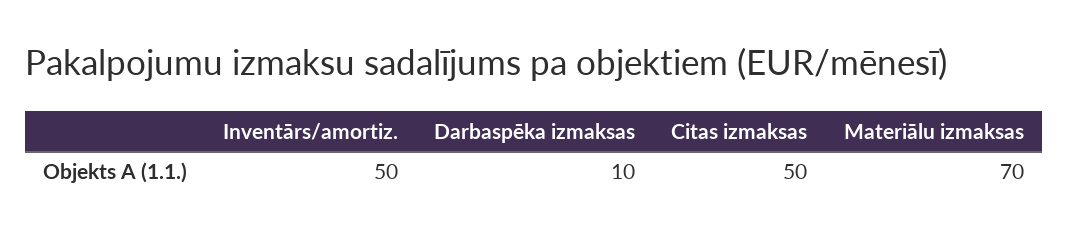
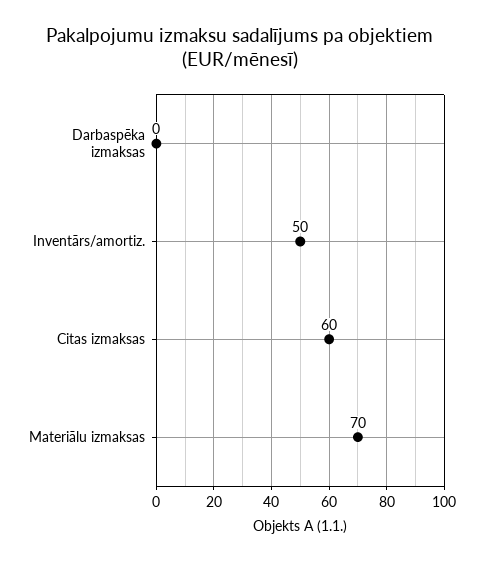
  {
    "Inventārs/amortiz.": 50,
-   "Darbaspēka izmaksas": 10,
+   "Darbaspēka izmaksas": 0,
-   "Citas izmaksas": 50,
+   "Citas izmaksas": 60,
    "Materiālu izmaksas": 70
  }

